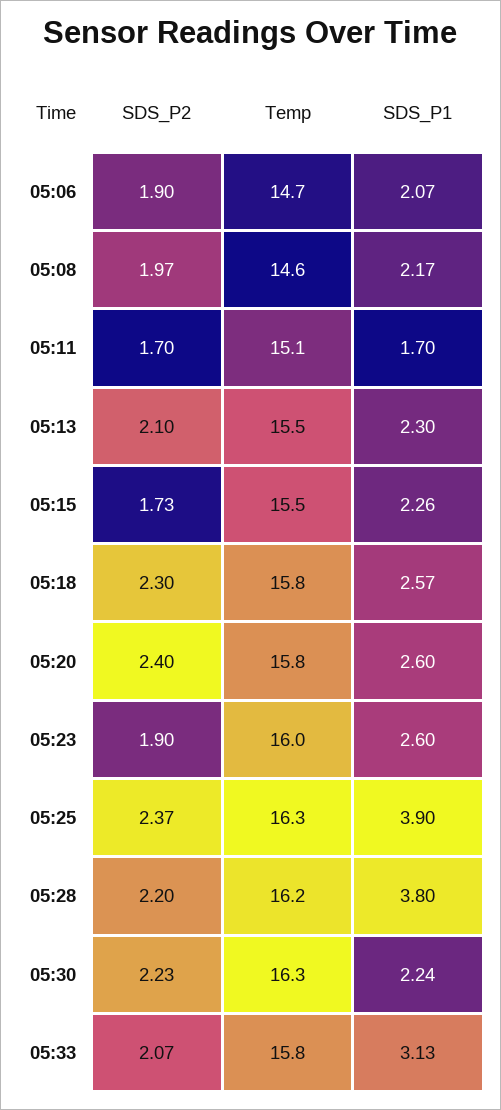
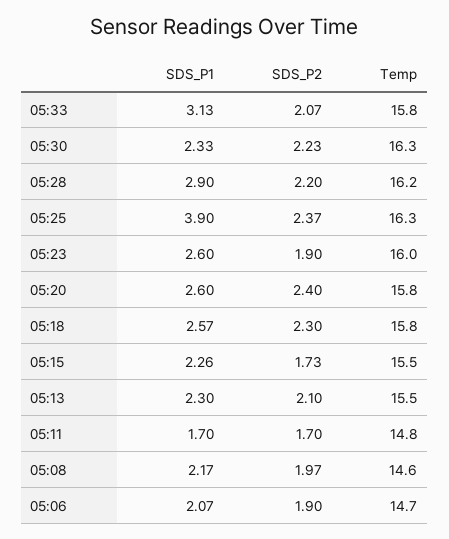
  {
    "SDS_P2": {
      "05:06": 1.9,
      "05:08": 1.97,
      "05:11": 1.7,
      "05:13": 2.1,
      "05:15": 1.73,
      "05:18": 2.3,
      "05:20": 2.4,
      "05:23": 1.9,
      "05:25": 2.37,
      "05:28": 2.2,
      "05:30": 2.23,
      "05:33": 2.07
    },
    "Temp": {
      "05:06": 14.7,
      "05:08": 14.6,
-     "05:11": 15.1,
+     "05:11": 14.8,
      "05:13": 15.5,
      "05:15": 15.5,
      "05:18": 15.8,
      "05:20": 15.8,
      "05:23": 16,
      "05:25": 16.3,
      "05:28": 16.2,
      "05:30": 16.3,
      "05:33": 15.8
    },
    "SDS_P1": {
      "05:06": 2.07,
      "05:08": 2.17,
      "05:11": 1.7,
      "05:13": 2.3,
      "05:15": 2.26,
      "05:18": 2.57,
      "05:20": 2.6,
      "05:23": 2.6,
      "05:25": 3.9,
-     "05:28": 3.8,
+     "05:28": 2.9,
-     "05:30": 2.24,
+     "05:30": 2.33,
      "05:33": 3.13
    }
  }

